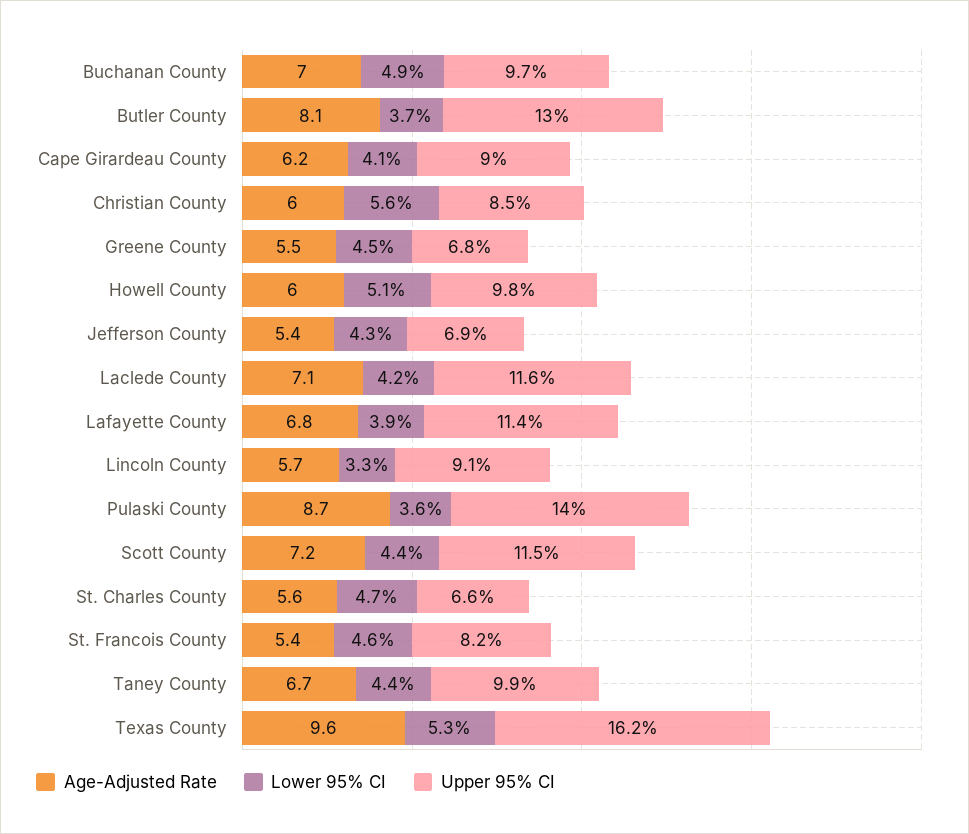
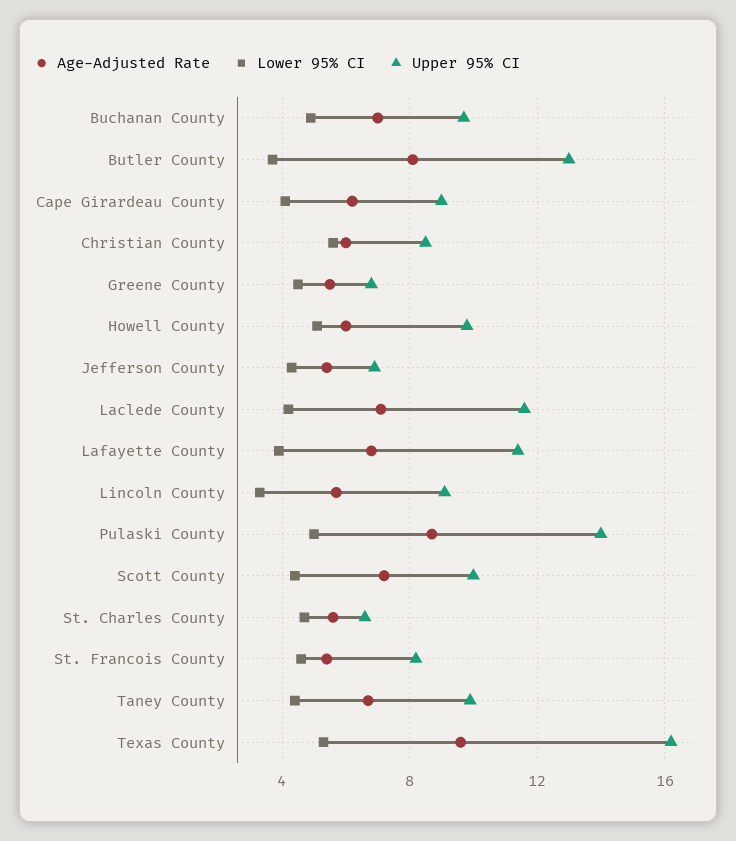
  {
    "Age-Adjusted Rate": {
      "Buchanan County": 7,
      "Butler County": 8.1,
      "Cape Girardeau County": 6.2,
      "Christian County": 6,
      "Greene County": 5.5,
      "Howell County": 6,
      "Jefferson County": 5.4,
      "Laclede County": 7.1,
      "Lafayette County": 6.8,
      "Lincoln County": 5.7,
      "Pulaski County": 8.7,
      "Scott County": 7.2,
      "St. Charles County": 5.6,
      "St. Francois County": 5.4,
      "Taney County": 6.7,
      "Texas County": 9.6
    },
    "Lower 95% CI": {
      "Buchanan County": 4.9,
      "Butler County": 3.7,
      "Cape Girardeau County": 4.1,
      "Christian County": 5.6,
      "Greene County": 4.5,
      "Howell County": 5.1,
      "Jefferson County": 4.3,
      "Laclede County": 4.2,
      "Lafayette County": 3.9,
      "Lincoln County": 3.3,
-     "Pulaski County": 3.6,
+     "Pulaski County": 5,
      "Scott County": 4.4,
      "St. Charles County": 4.7,
      "St. Francois County": 4.6,
      "Taney County": 4.4,
      "Texas County": 5.3
    },
    "Upper 95% CI": {
      "Buchanan County": 9.7,
      "Butler County": 13,
      "Cape Girardeau County": 9,
      "Christian County": 8.5,
      "Greene County": 6.8,
      "Howell County": 9.8,
      "Jefferson County": 6.9,
      "Laclede County": 11.6,
      "Lafayette County": 11.4,
      "Lincoln County": 9.1,
      "Pulaski County": 14,
-     "Scott County": 11.5,
+     "Scott County": 10,
      "St. Charles County": 6.6,
      "St. Francois County": 8.2,
      "Taney County": 9.9,
      "Texas County": 16.2
    }
  }

